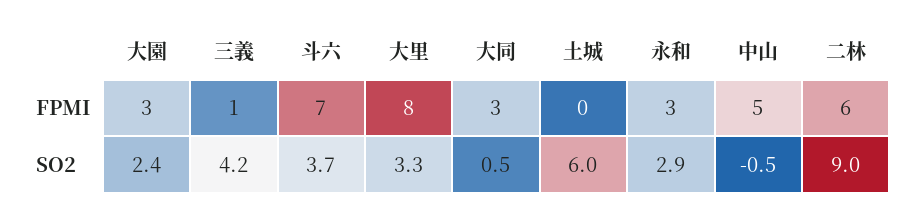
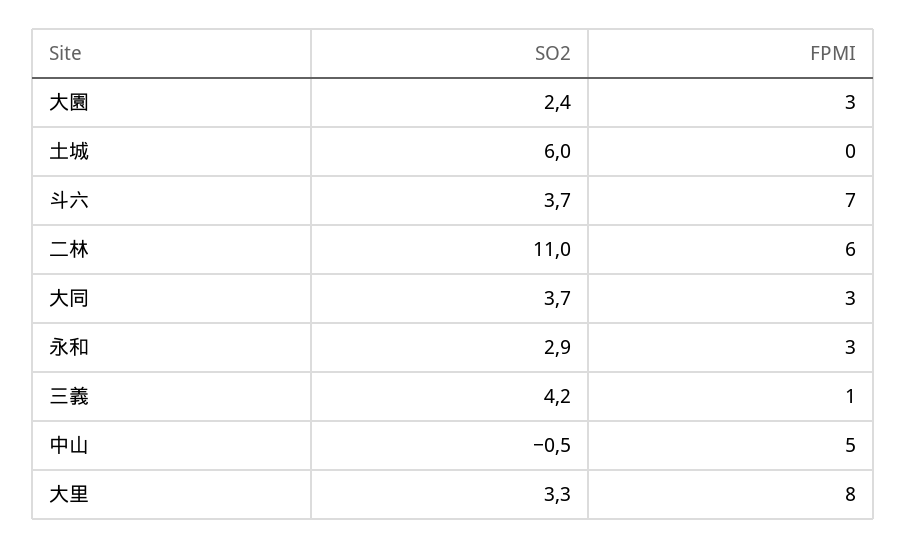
  {
    "大園": {
      "FPMI": 3,
      "SO2": 2.4
    },
    "三義": {
      "FPMI": 1,
      "SO2": 4.2
    },
    "斗六": {
      "FPMI": 7,
      "SO2": 3.7
    },
    "大里": {
      "FPMI": 8,
      "SO2": 3.3
    },
    "大同": {
      "FPMI": 3,
-     "SO2": 0.5
+     "SO2": 3.7
    },
    "土城": {
      "FPMI": 0,
      "SO2": 6
    },
    "永和": {
      "FPMI": 3,
      "SO2": 2.9
    },
    "中山": {
      "FPMI": 5,
      "SO2": -0.5
    },
    "二林": {
      "FPMI": 6,
-     "SO2": 9
+     "SO2": 11
    }
  }

